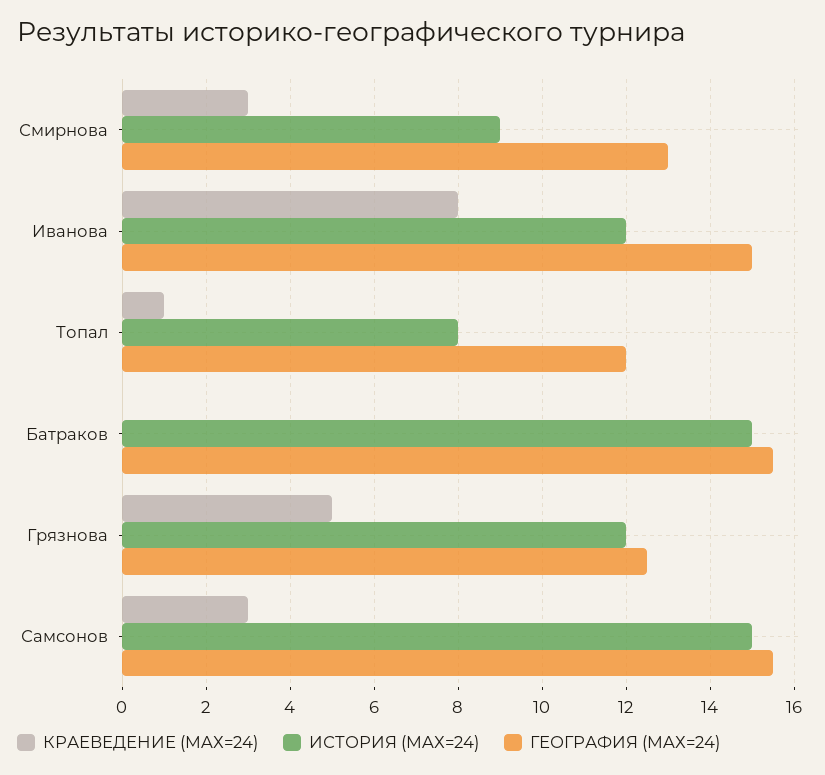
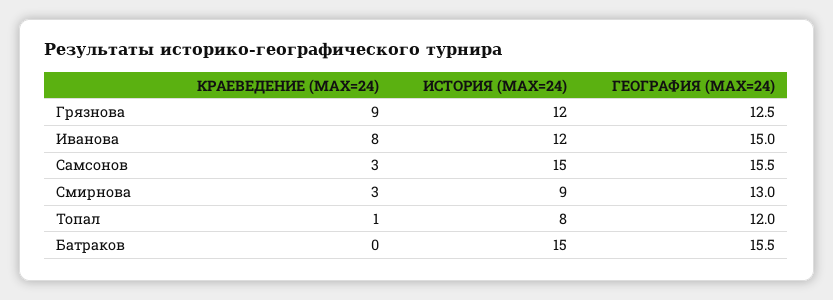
  {
    "КРАЕВЕДЕНИЕ (MAХ=24)": {
      "Смирнова": 3,
      "Иванова": 8,
      "Топал": 1,
      "Батраков": 0,
-     "Грязнова": 5,
+     "Грязнова": 9,
      "Самсонов": 3
    },
    "ИСТОРИЯ (MAХ=24)": {
      "Смирнова": 9,
      "Иванова": 12,
      "Топал": 8,
      "Батраков": 15,
      "Грязнова": 12,
      "Самсонов": 15
    },
    "ГЕОГРАФИЯ (MAХ=24)": {
      "Смирнова": 13,
      "Иванова": 15,
      "Топал": 12,
      "Батраков": 15.5,
      "Грязнова": 12.5,
      "Самсонов": 15.5
    }
  }

